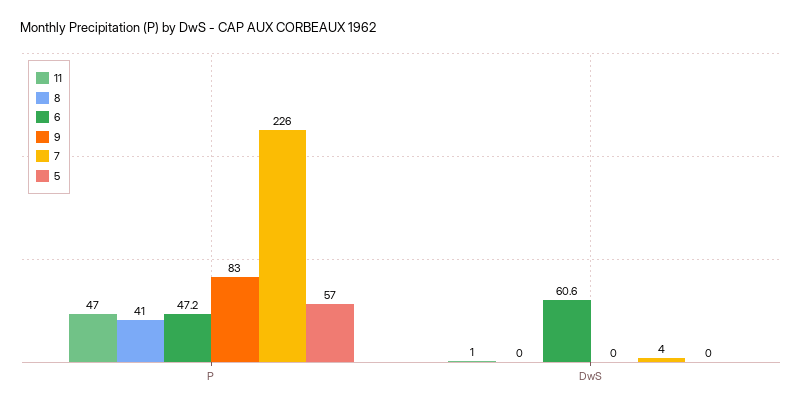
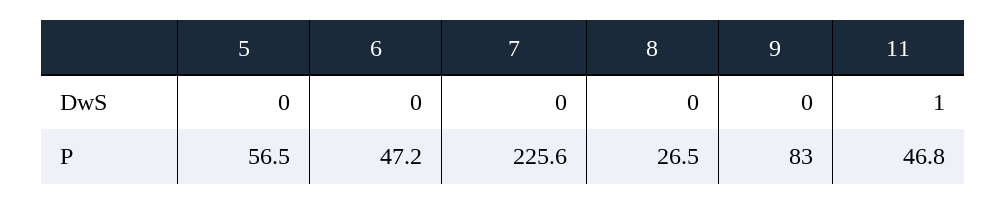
  {
    "11": {
      "P": 46.8,
      "DwS": 1
    },
    "8": {
-     "P": 41,
+     "P": 26.5,
      "DwS": 0
    },
    "6": {
      "P": 47.2,
-     "DwS": 60.6
+     "DwS": 0
    },
    "9": {
      "P": 83,
      "DwS": 0
    },
    "7": {
      "P": 225.6,
-     "DwS": 4
+     "DwS": 0
    },
    "5": {
      "P": 56.5,
      "DwS": 0
    }
  }

